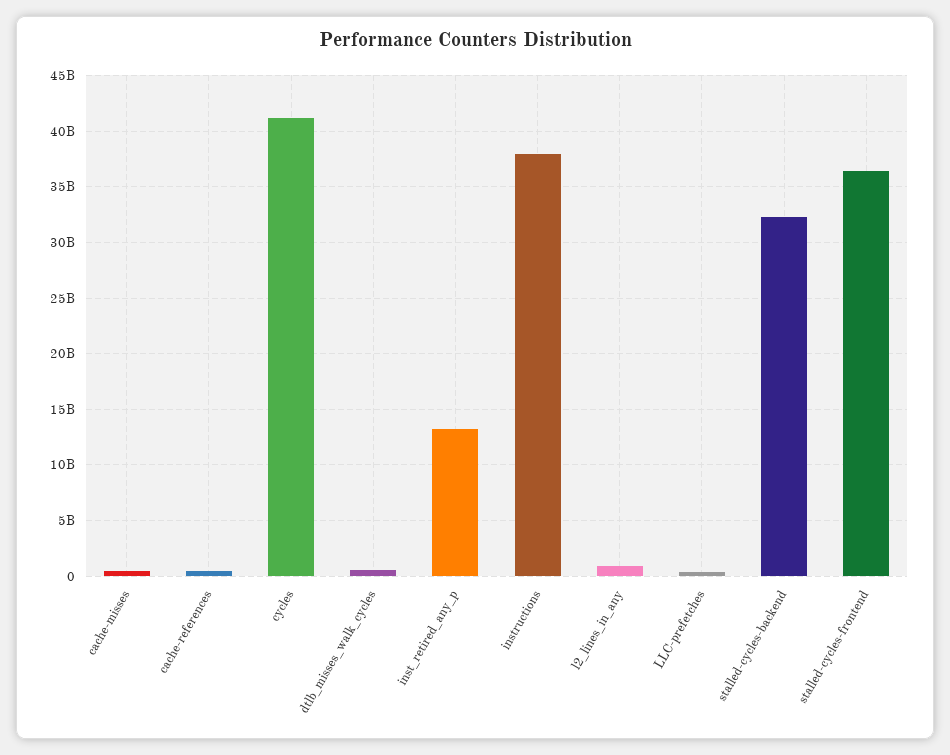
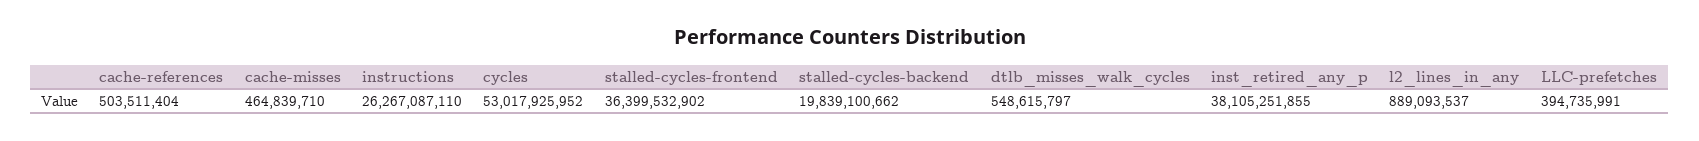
  {
    "cache-misses": 464839710,
    "cache-references": 503511404,
-   "cycles": 41000000000,
+   "cycles": 53017925952,
    "dtlb_misses_walk_cycles": 548615797,
-   "inst_retired_any_p": 13000000000,
+   "inst_retired_any_p": 38105251855,
-   "instructions": 38000000000,
+   "instructions": 26267087110,
    "l2_lines_in_any": 889093537,
    "LLC-prefetches": 394735991,
-   "stalled-cycles-backend": 32000000000,
+   "stalled-cycles-backend": 19839100662,
    "stalled-cycles-frontend": 36399532902
  }

